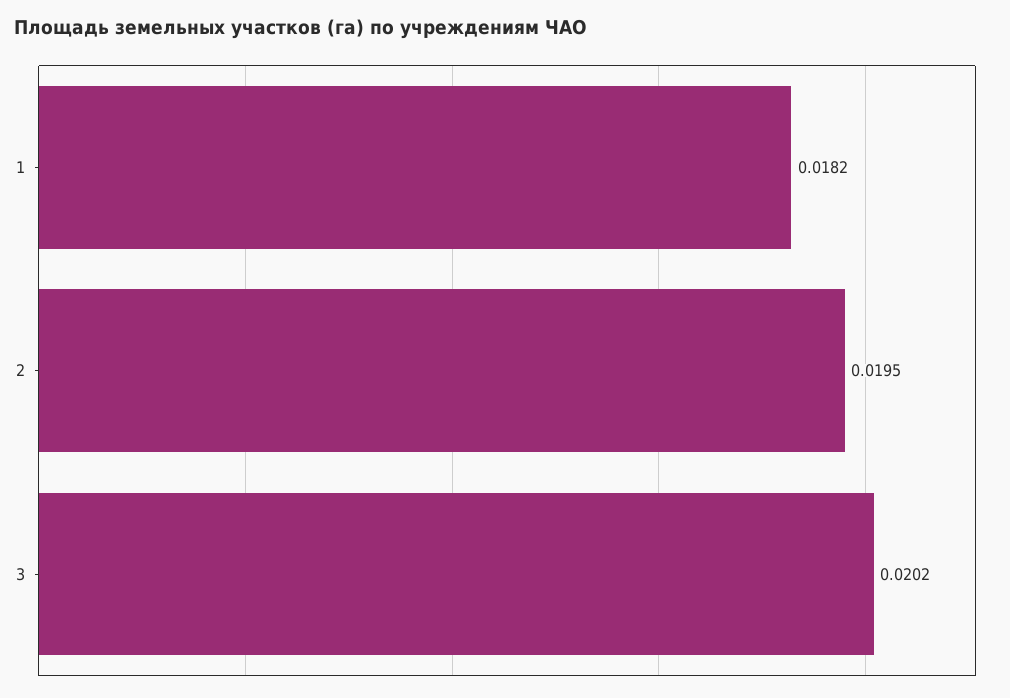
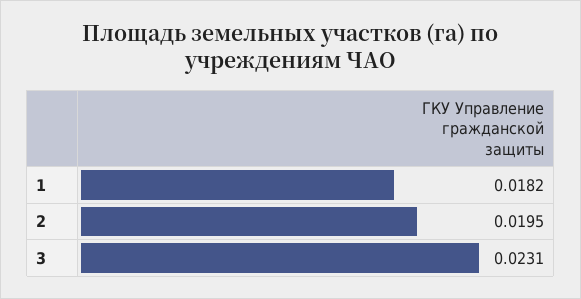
  {
    "1": 0.0182,
    "2": 0.0195,
-   "3": 0.0202
+   "3": 0.0231
  }

